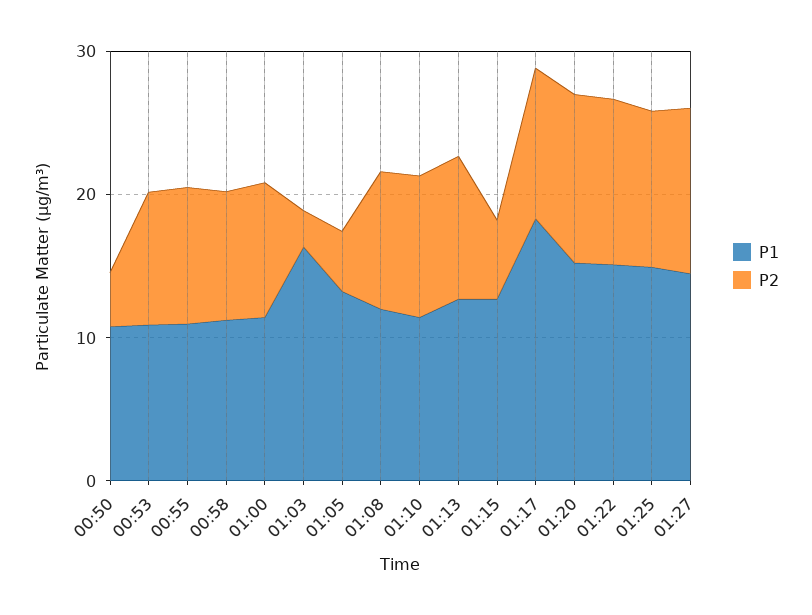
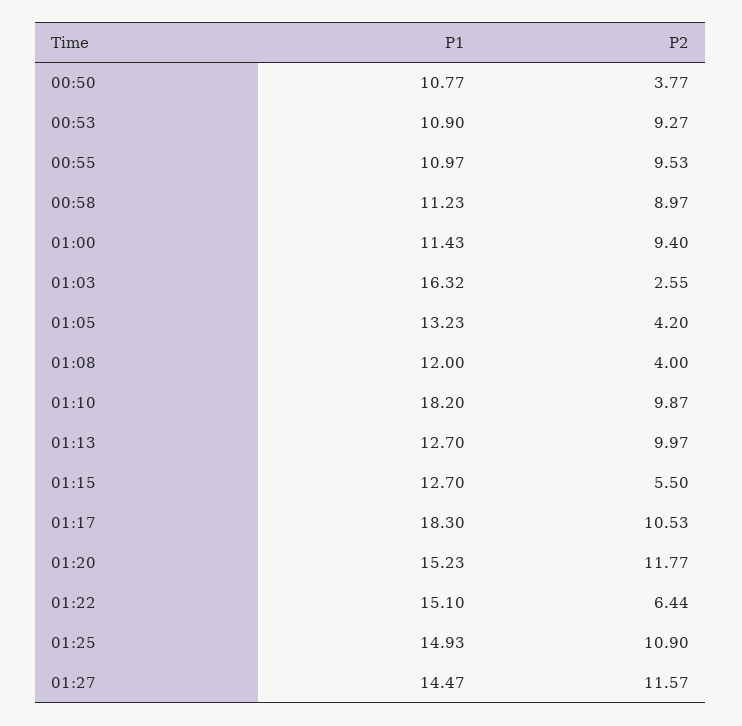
  {
    "P1": {
      "00:50": 10.77,
      "00:53": 10.9,
      "00:55": 10.97,
      "00:58": 11.23,
      "01:00": 11.43,
      "01:03": 16.32,
      "01:05": 13.23,
      "01:08": 12,
-     "01:10": 12,
+     "01:10": 18.2,
      "01:13": 12.7,
      "01:15": 12.7,
      "01:17": 18.3,
      "01:20": 15.23,
      "01:22": 15.1,
      "01:25": 14.93,
      "01:27": 14.47
    },
    "P2": {
      "00:50": 3.77,
      "00:53": 9.27,
      "00:55": 9.53,
      "00:58": 8.97,
      "01:00": 9.4,
      "01:03": 2.55,
      "01:05": 4.2,
-     "01:08": 10,
+     "01:08": 4,
      "01:10": 9.87,
      "01:13": 9.97,
      "01:15": 5.5,
      "01:17": 10.53,
      "01:20": 11.77,
-     "01:22": 12,
+     "01:22": 6.44,
      "01:25": 10.9,
      "01:27": 11.57
    }
  }

